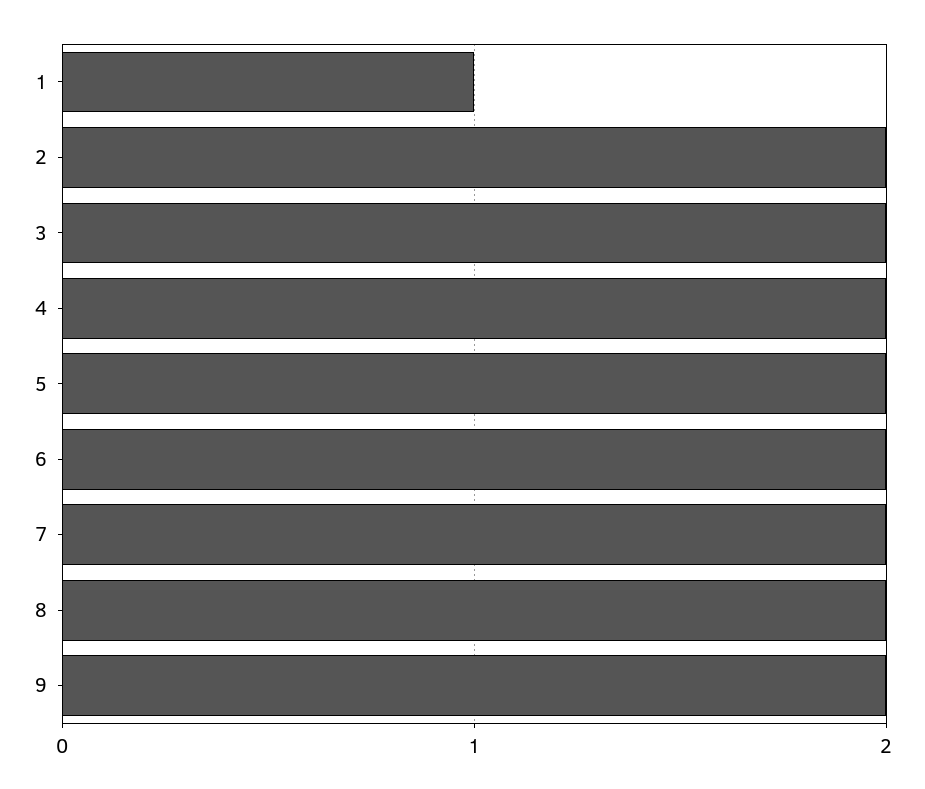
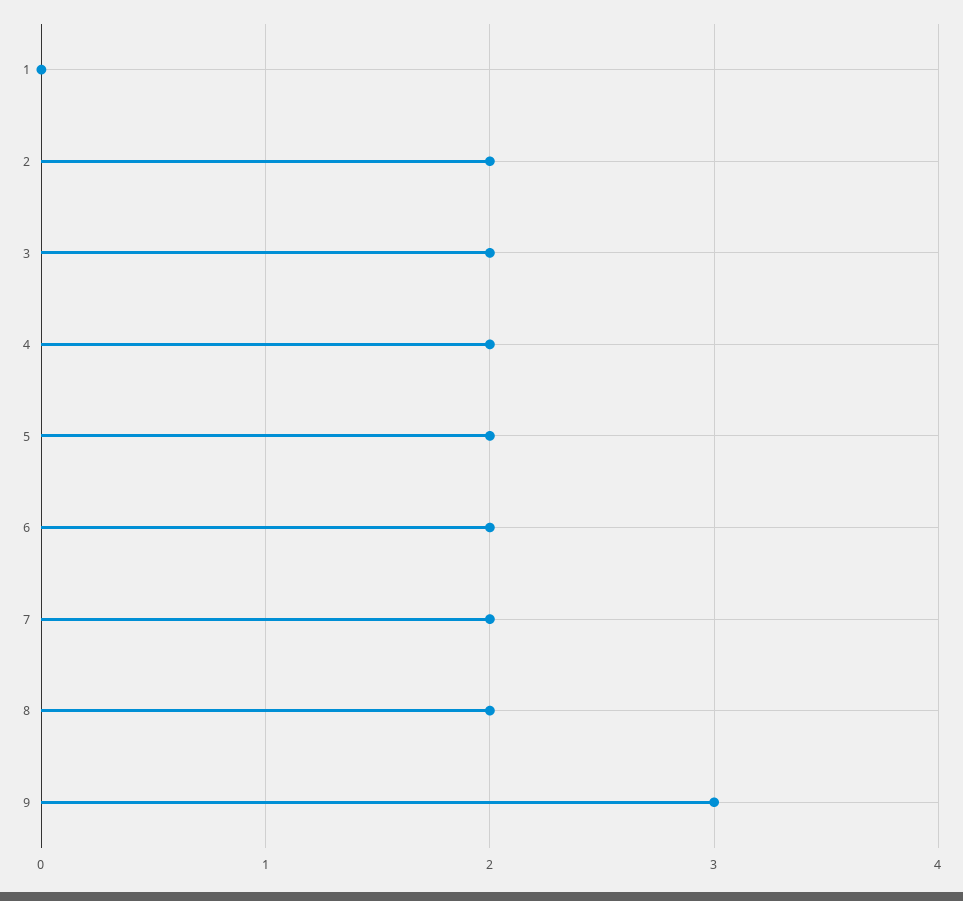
  {
-   "1": 1,
+   "1": 0,
    "2": 2,
    "3": 2,
    "4": 2,
    "5": 2,
    "6": 2,
    "7": 2,
    "8": 2,
-   "9": 2
+   "9": 3
  }

